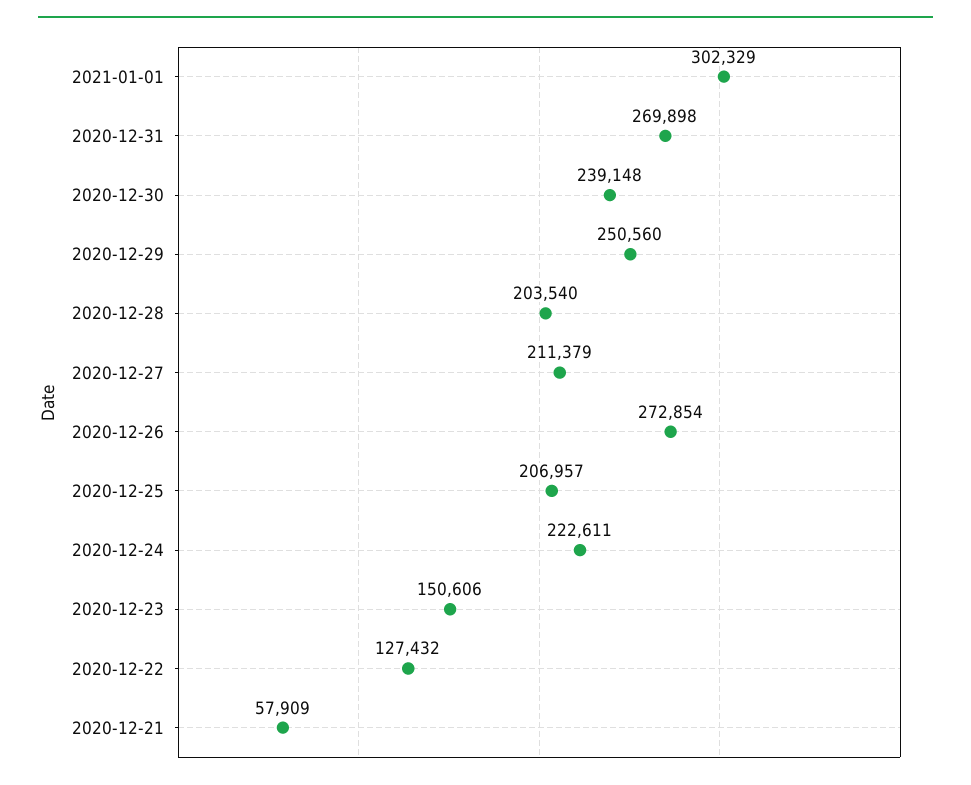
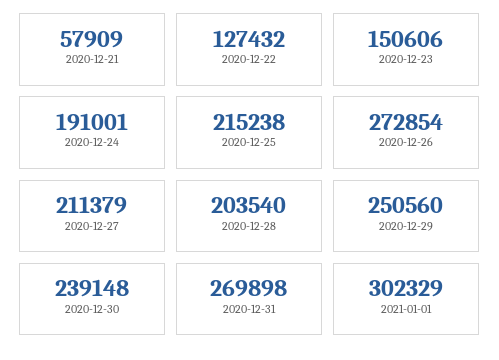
  {
    "2021-01-01": 302329,
    "2020-12-31": 269898,
    "2020-12-30": 239148,
    "2020-12-29": 250560,
    "2020-12-28": 203540,
    "2020-12-27": 211379,
    "2020-12-26": 272854,
-   "2020-12-25": 206957,
+   "2020-12-25": 215238,
-   "2020-12-24": 222611,
+   "2020-12-24": 191001,
    "2020-12-23": 150606,
    "2020-12-22": 127432,
    "2020-12-21": 57909
  }

